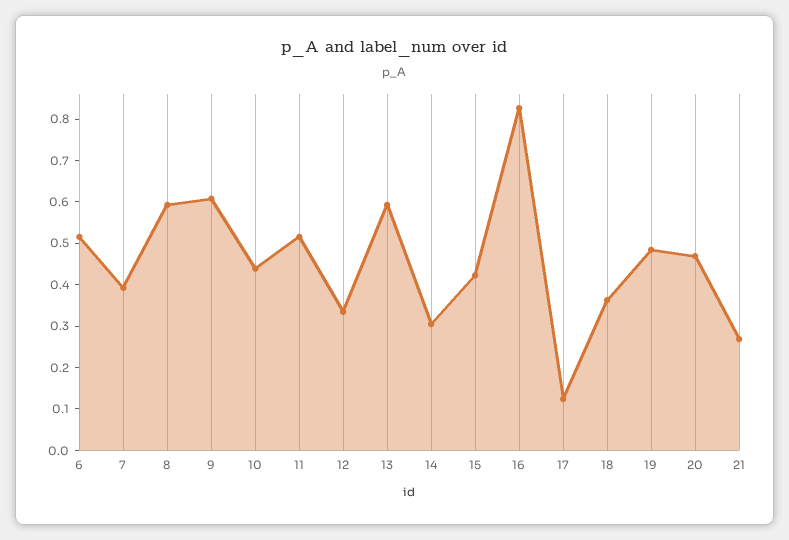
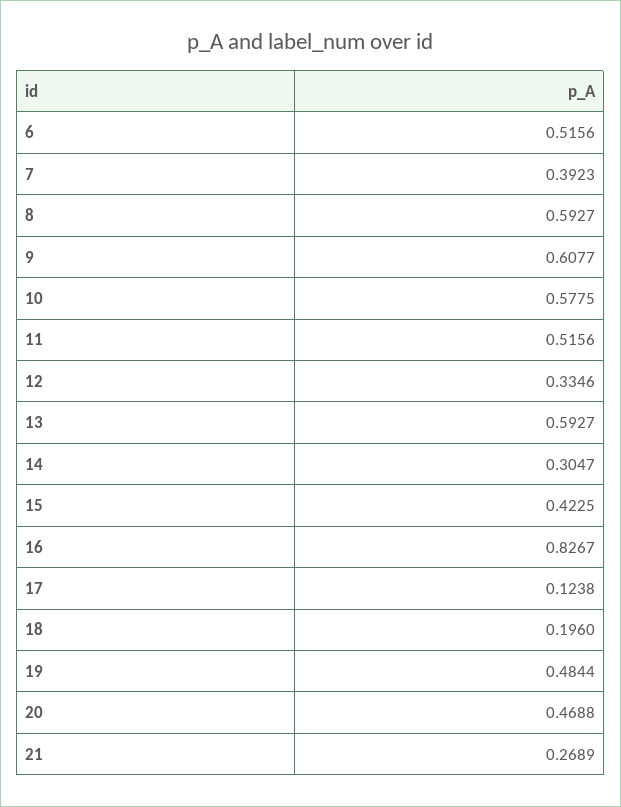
  {
    "6": 0.5156,
    "7": 0.3923,
    "8": 0.5927,
    "9": 0.6077,
-   "10": 0.44,
+   "10": 0.5775,
    "11": 0.5156,
    "12": 0.3346,
    "13": 0.5927,
    "14": 0.3047,
    "15": 0.4225,
    "16": 0.8267,
    "17": 0.1238,
-   "18": 0.36,
+   "18": 0.196,
    "19": 0.4844,
    "20": 0.4688,
    "21": 0.2689
  }

